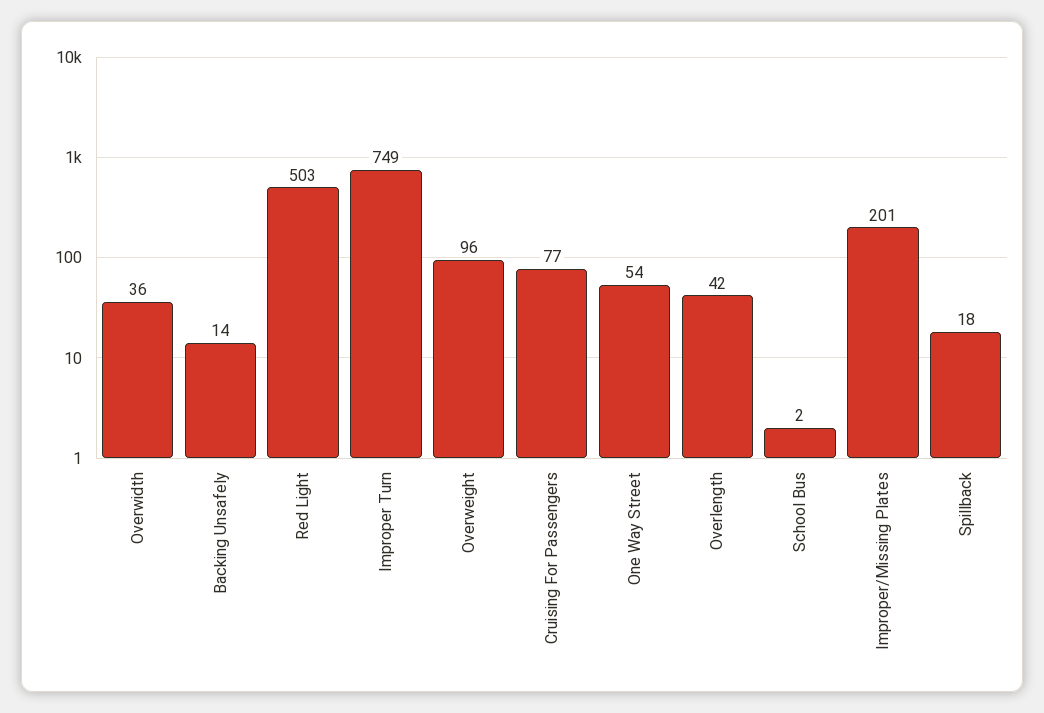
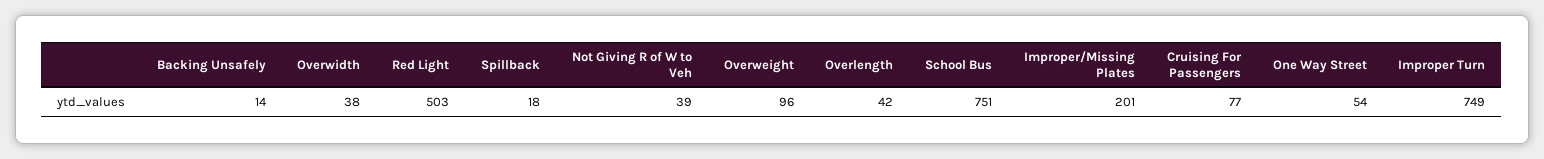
  {
-   "Overwidth": 36,
+   "Overwidth": 38,
    "Backing Unsafely": 14,
    "Red Light": 503,
    "Improper Turn": 749,
    "Overweight": 96,
    "Cruising For Passengers": 77,
    "One Way Street": 54,
    "Overlength": 42,
-   "School Bus": 2,
+   "School Bus": 751,
    "Improper/Missing Plates": 201,
-   "Spillback": 18
+   "Spillback": 18,
+   "Not Giving R of W to Veh": 39
  }

